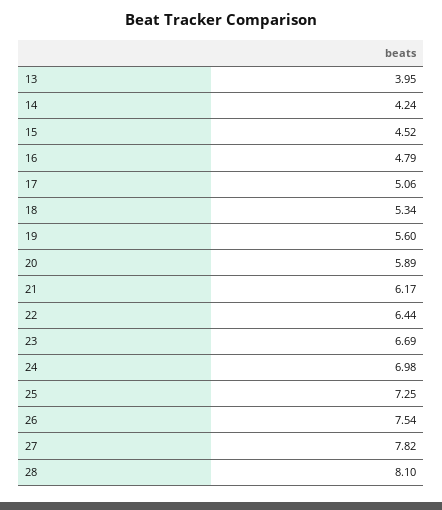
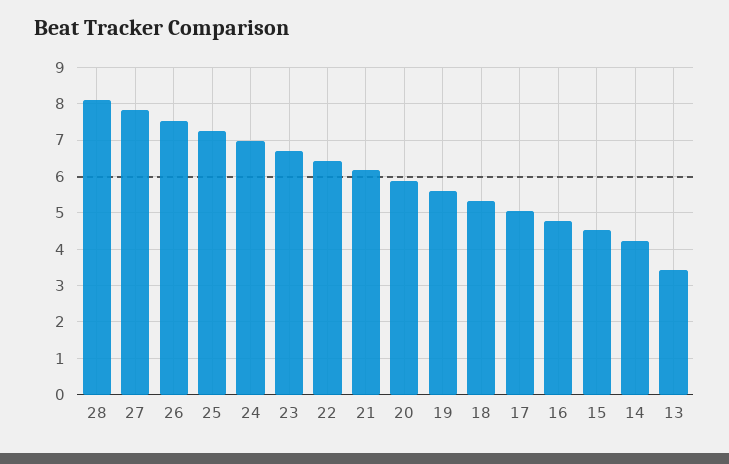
  {
-   "13": 3.95,
+   "13": 3.4,
    "14": 4.24,
    "15": 4.52,
    "16": 4.79,
    "17": 5.06,
    "18": 5.34,
    "19": 5.6,
    "20": 5.89,
    "21": 6.17,
    "22": 6.44,
    "23": 6.69,
    "24": 6.98,
    "25": 7.25,
    "26": 7.54,
    "27": 7.82,
    "28": 8.1
  }

